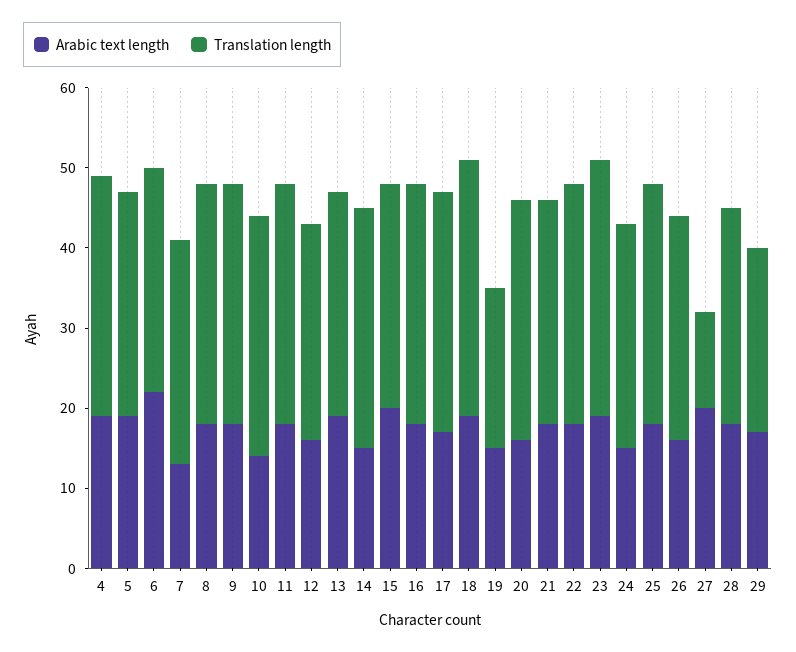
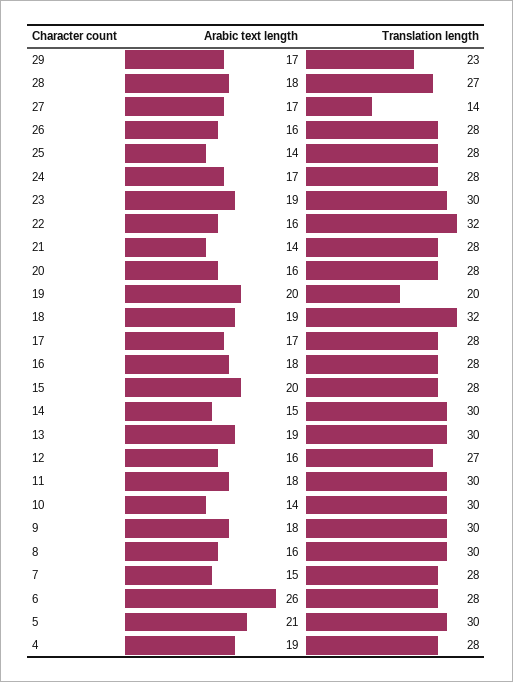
  {
    "Arabic text length": {
      "4": 19,
-     "5": 19,
+     "5": 21,
-     "6": 22,
+     "6": 26,
-     "7": 13,
+     "7": 15,
-     "8": 18,
+     "8": 16,
      "9": 18,
      "10": 14,
      "11": 18,
      "12": 16,
      "13": 19,
      "14": 15,
      "15": 20,
      "16": 18,
      "17": 17,
      "18": 19,
-     "19": 15,
+     "19": 20,
      "20": 16,
-     "21": 18,
+     "21": 14,
-     "22": 18,
+     "22": 16,
      "23": 19,
-     "24": 15,
+     "24": 17,
-     "25": 18,
+     "25": 14,
      "26": 16,
-     "27": 20,
+     "27": 17,
      "28": 18,
      "29": 17
    },
    "Translation length": {
-     "4": 30,
+     "4": 28,
-     "5": 28,
+     "5": 30,
      "6": 28,
      "7": 28,
      "8": 30,
      "9": 30,
      "10": 30,
      "11": 30,
      "12": 27,
-     "13": 28,
+     "13": 30,
      "14": 30,
      "15": 28,
-     "16": 30,
+     "16": 28,
-     "17": 30,
+     "17": 28,
      "18": 32,
      "19": 20,
-     "20": 30,
+     "20": 28,
      "21": 28,
-     "22": 30,
+     "22": 32,
-     "23": 32,
+     "23": 30,
      "24": 28,
-     "25": 30,
+     "25": 28,
      "26": 28,
-     "27": 12,
+     "27": 14,
      "28": 27,
      "29": 23
    }
  }

